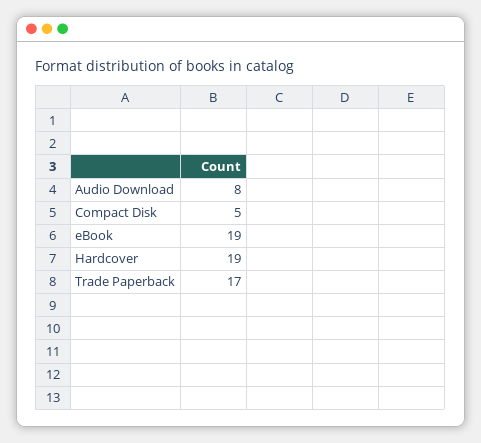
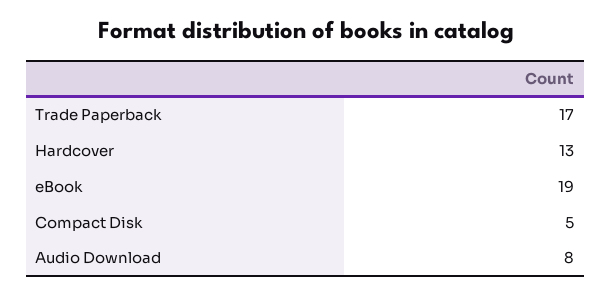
  {
    "Audio Download": 8,
    "Compact Disk": 5,
    "eBook": 19,
-   "Hardcover": 19,
+   "Hardcover": 13,
    "Trade Paperback": 17
  }

